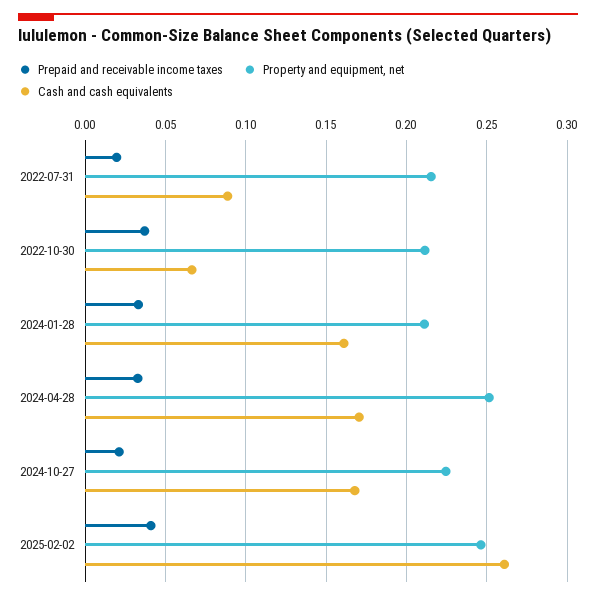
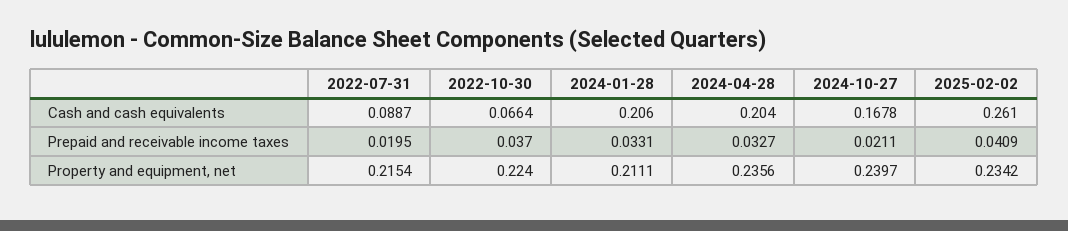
  {
    "Prepaid and receivable income taxes": {
      "2022-07-31": 0.0195,
      "2022-10-30": 0.037,
      "2024-01-28": 0.0331,
      "2024-04-28": 0.0327,
      "2024-10-27": 0.0211,
      "2025-02-02": 0.0409
    },
    "Property and equipment, net": {
      "2022-07-31": 0.2154,
-     "2022-10-30": 0.21,
+     "2022-10-30": 0.224,
      "2024-01-28": 0.2111,
-     "2024-04-28": 0.25,
+     "2024-04-28": 0.2356,
-     "2024-10-27": 0.225,
+     "2024-10-27": 0.2397,
-     "2025-02-02": 0.245
+     "2025-02-02": 0.2342
    },
    "Cash and cash equivalents": {
      "2022-07-31": 0.0887,
      "2022-10-30": 0.0664,
-     "2024-01-28": 0.16,
+     "2024-01-28": 0.206,
-     "2024-04-28": 0.17,
+     "2024-04-28": 0.204,
      "2024-10-27": 0.1678,
      "2025-02-02": 0.261
    }
  }

